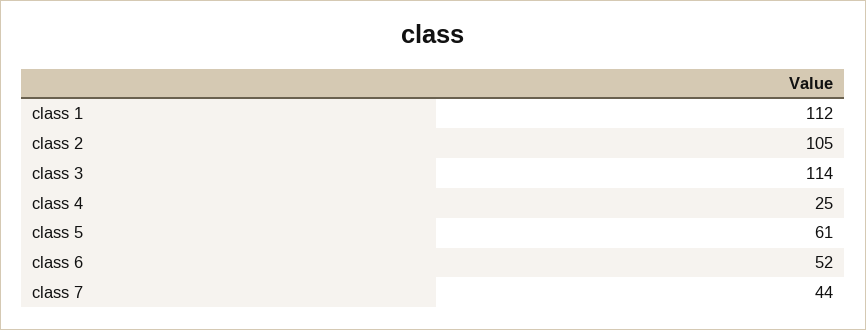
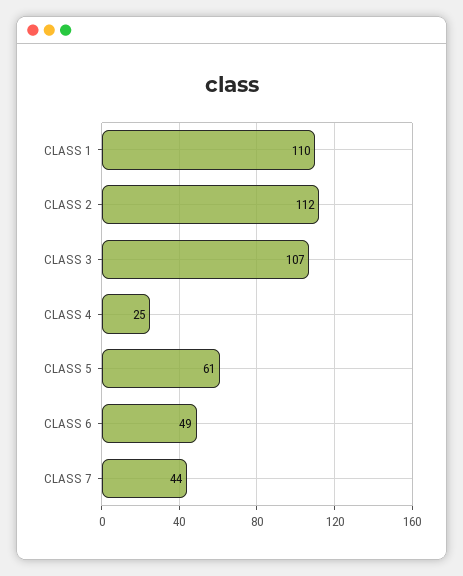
  {
-   "class 1": 112,
+   "class 1": 110,
-   "class 2": 105,
+   "class 2": 112,
-   "class 3": 114,
+   "class 3": 107,
    "class 4": 25,
    "class 5": 61,
-   "class 6": 52,
+   "class 6": 49,
    "class 7": 44
  }

